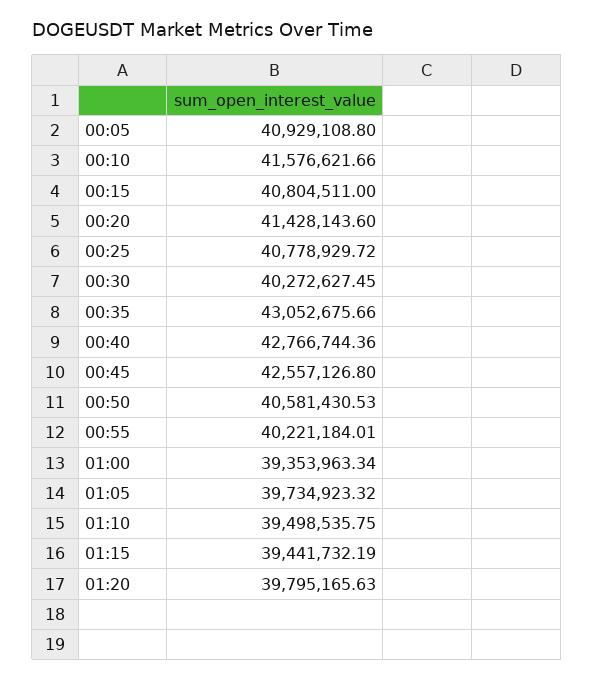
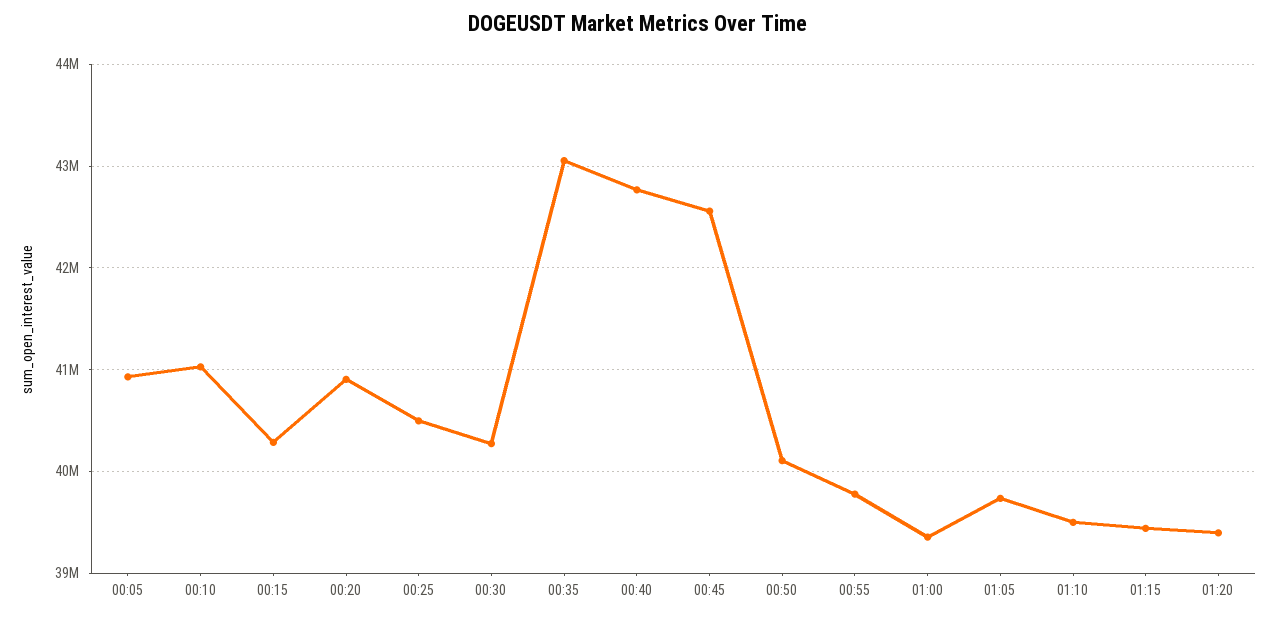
  {
    "00:05": 40929108.8,
-   "00:10": 41576621.66,
+   "00:10": 41000000,
-   "00:15": 40804511,
+   "00:15": 40300000,
-   "00:20": 41428143.6,
+   "00:20": 40900000,
-   "00:25": 40778929.72,
+   "00:25": 40500000,
    "00:30": 40272627.45,
    "00:35": 43052675.66,
    "00:40": 42766744.36,
    "00:45": 42557126.8,
-   "00:50": 40581430.53,
+   "00:50": 40100000,
-   "00:55": 40221184.01,
+   "00:55": 39800000,
    "01:00": 39353963.34,
    "01:05": 39734923.32,
    "01:10": 39498535.75,
    "01:15": 39441732.19,
-   "01:20": 39795165.63
+   "01:20": 39400000
  }

